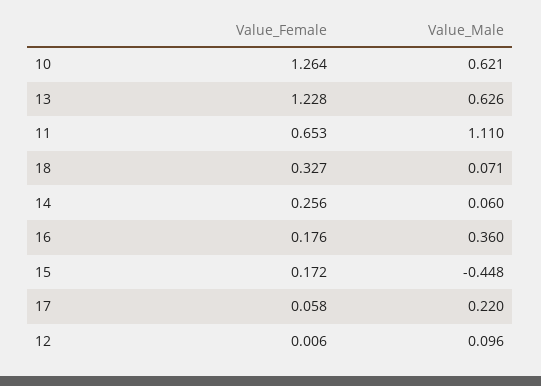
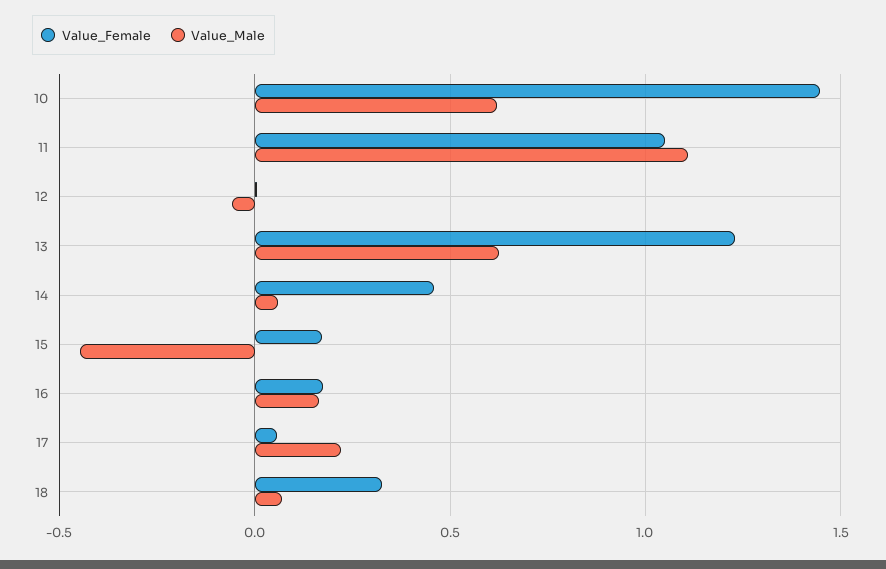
  {
    "Value_Female": {
-     "10": 1.264,
+     "10": 1.45,
      "13": 1.228,
-     "11": 0.653,
+     "11": 1.05,
      "18": 0.327,
-     "14": 0.256,
+     "14": 0.45,
      "16": 0.176,
      "15": 0.172,
      "17": 0.058,
      "12": 0.006
    },
    "Value_Male": {
      "10": 0.621,
      "13": 0.626,
      "11": 1.11,
      "18": 0.071,
      "14": 0.06,
-     "16": 0.36,
+     "16": 0.15,
      "15": -0.448,
      "17": 0.22,
-     "12": 0.096
+     "12": -0.05
    }
  }

